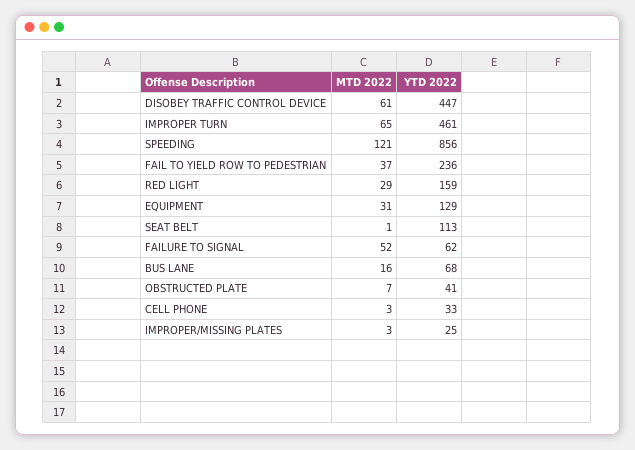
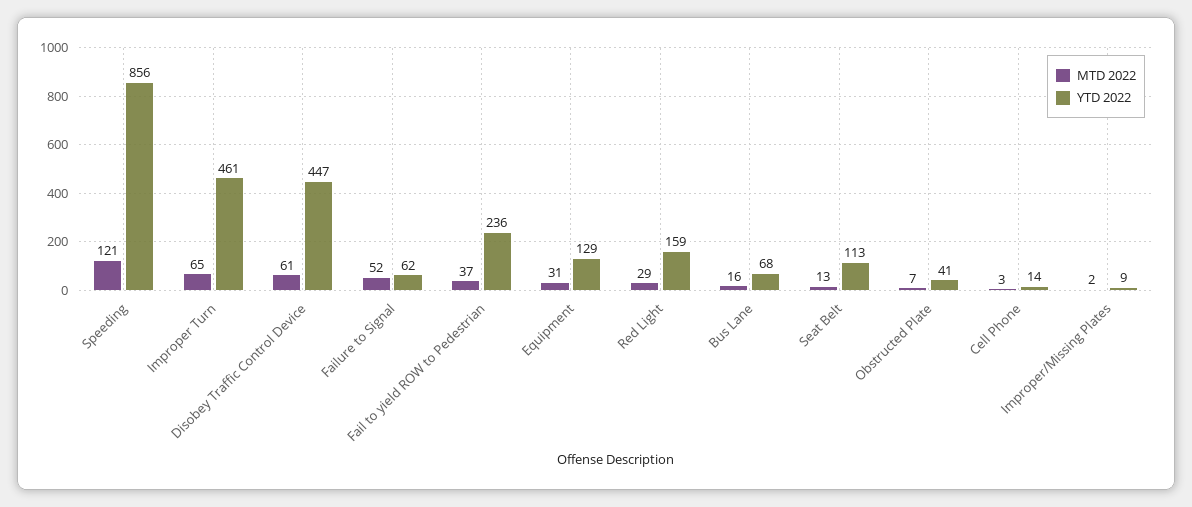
  {
    "MTD 2022": {
      "DISOBEY TRAFFIC CONTROL DEVICE": 61,
      "IMPROPER TURN": 65,
      "SPEEDING": 121,
      "FAIL TO YIELD ROW TO PEDESTRIAN": 37,
      "RED LIGHT": 29,
      "EQUIPMENT": 31,
-     "SEAT BELT": 1,
+     "SEAT BELT": 13,
      "FAILURE TO SIGNAL": 52,
      "BUS LANE": 16,
      "OBSTRUCTED PLATE": 7,
      "CELL PHONE": 3,
-     "IMPROPER/MISSING PLATES": 3
+     "IMPROPER/MISSING PLATES": 2
    },
    "YTD 2022": {
      "DISOBEY TRAFFIC CONTROL DEVICE": 447,
      "IMPROPER TURN": 461,
      "SPEEDING": 856,
      "FAIL TO YIELD ROW TO PEDESTRIAN": 236,
      "RED LIGHT": 159,
      "EQUIPMENT": 129,
      "SEAT BELT": 113,
      "FAILURE TO SIGNAL": 62,
      "BUS LANE": 68,
      "OBSTRUCTED PLATE": 41,
-     "CELL PHONE": 33,
+     "CELL PHONE": 14,
-     "IMPROPER/MISSING PLATES": 25
+     "IMPROPER/MISSING PLATES": 9
    }
  }

